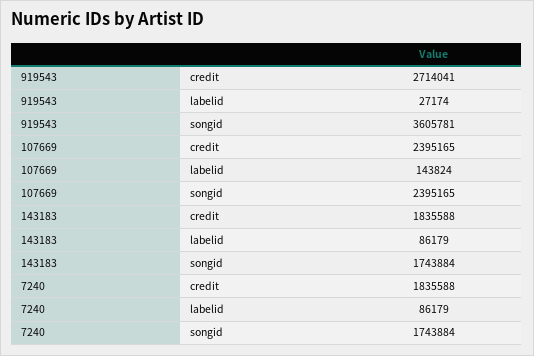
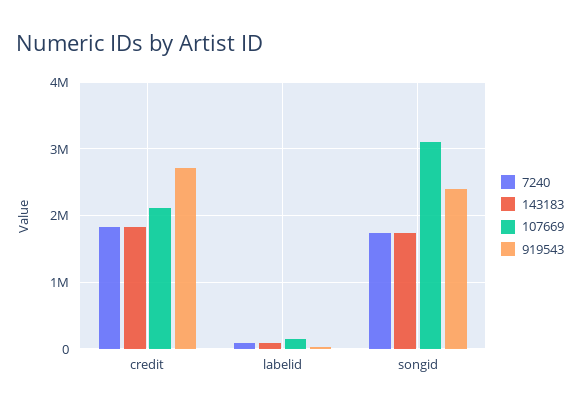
  {
    "919543": {
      "credit": 2714041,
      "labelid": 27174,
-     "songid": 3605781
+     "songid": 2400000
    },
    "107669": {
-     "credit": 2395165,
+     "credit": 2100000,
      "labelid": 143824,
-     "songid": 2395165
+     "songid": 3100000
    },
    "143183": {
      "credit": 1835588,
      "labelid": 86179,
      "songid": 1743884
    },
    "7240": {
      "credit": 1835588,
      "labelid": 86179,
      "songid": 1743884
    }
  }

